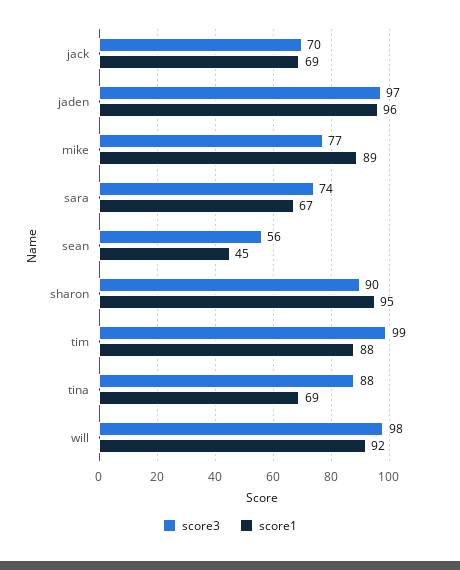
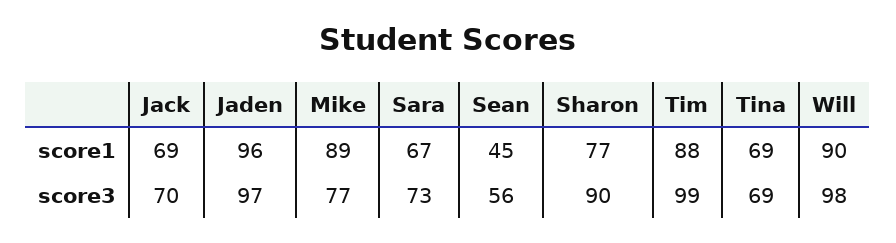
  {
    "score3": {
      "jack": 70,
      "jaden": 97,
      "mike": 77,
-     "sara": 74,
+     "sara": 73,
      "sean": 56,
      "sharon": 90,
      "tim": 99,
-     "tina": 88,
+     "tina": 69,
      "will": 98
    },
    "score1": {
      "jack": 69,
      "jaden": 96,
      "mike": 89,
      "sara": 67,
      "sean": 45,
-     "sharon": 95,
+     "sharon": 77,
      "tim": 88,
      "tina": 69,
-     "will": 92
+     "will": 90
    }
  }

